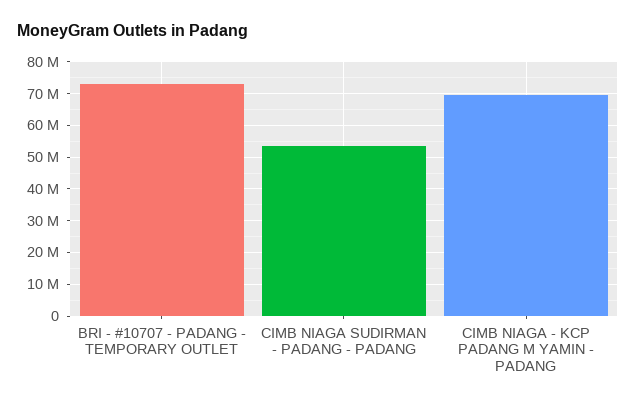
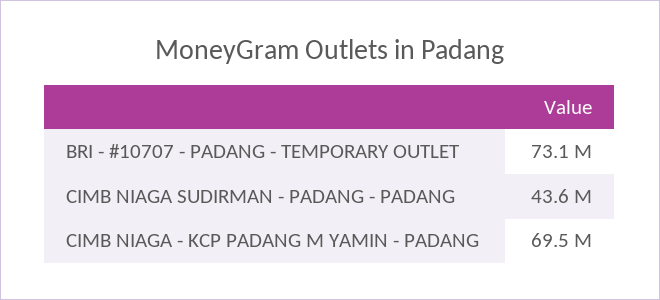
  {
    "BRI - #10707 - PADANG - TEMPORARY OUTLET": 73100000,
-   "CIMB NIAGA SUDIRMAN - PADANG - PADANG": 54000000,
+   "CIMB NIAGA SUDIRMAN - PADANG - PADANG": 43600000,
    "CIMB NIAGA - KCP PADANG M YAMIN - PADANG": 69500000
  }

